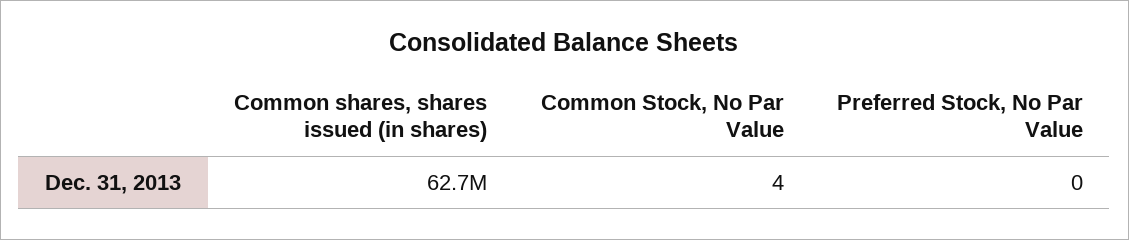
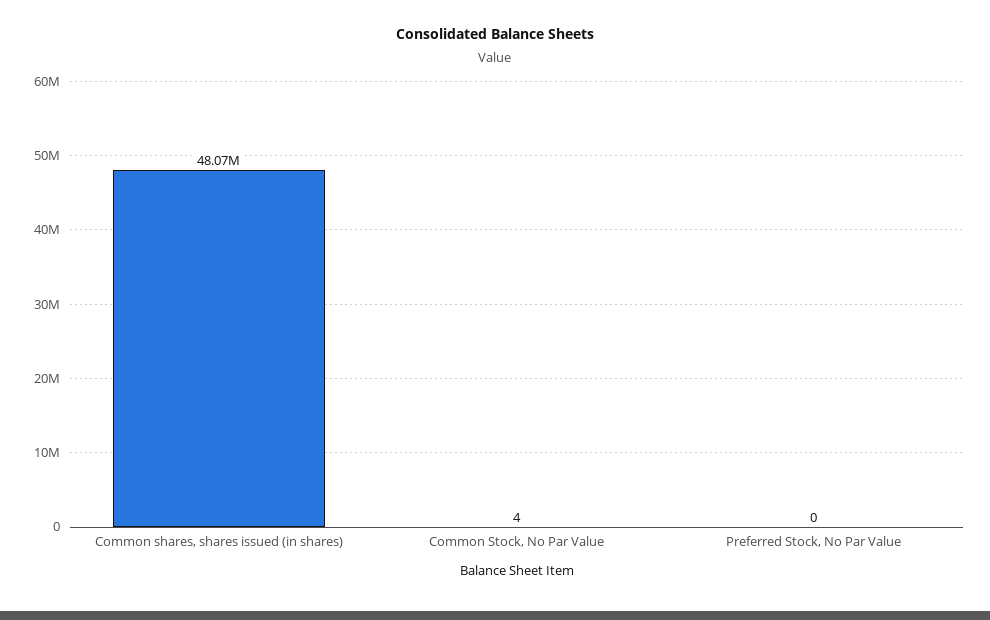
  {
-   "Common shares, shares issued (in shares)": 62700000,
+   "Common shares, shares issued (in shares)": 48070000,
    "Common Stock, No Par Value": 4,
    "Preferred Stock, No Par Value": 0
  }

